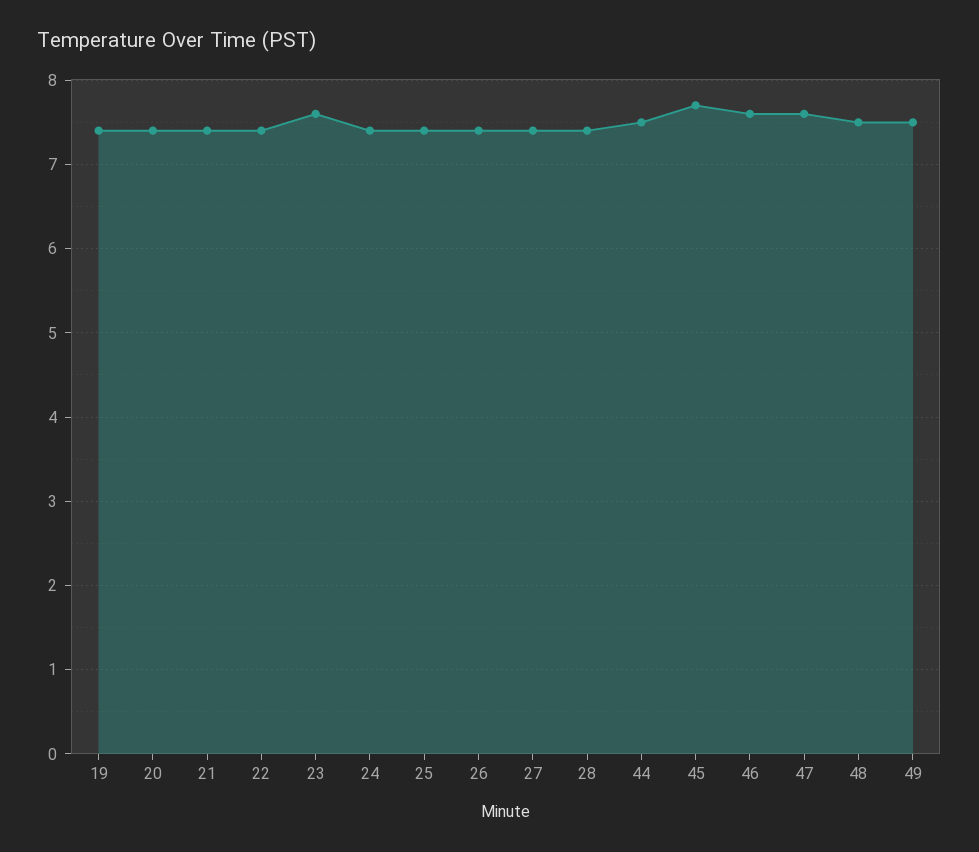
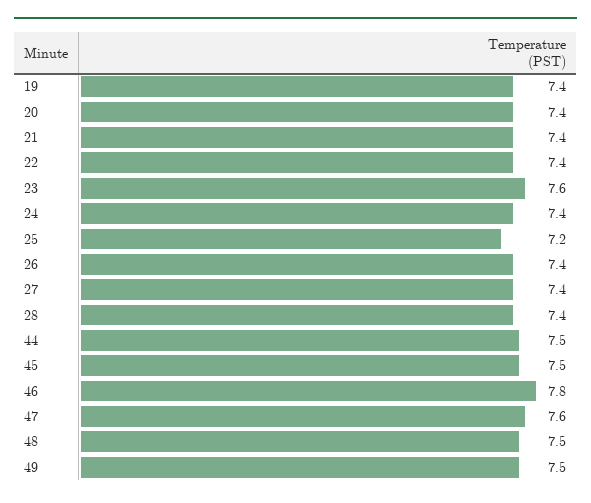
  {
    "19": 7.4,
    "20": 7.4,
    "21": 7.4,
    "22": 7.4,
    "23": 7.6,
    "24": 7.4,
-   "25": 7.4,
+   "25": 7.2,
    "26": 7.4,
    "27": 7.4,
    "28": 7.4,
    "44": 7.5,
-   "45": 7.7,
+   "45": 7.5,
-   "46": 7.6,
+   "46": 7.8,
    "47": 7.6,
    "48": 7.5,
    "49": 7.5
  }

